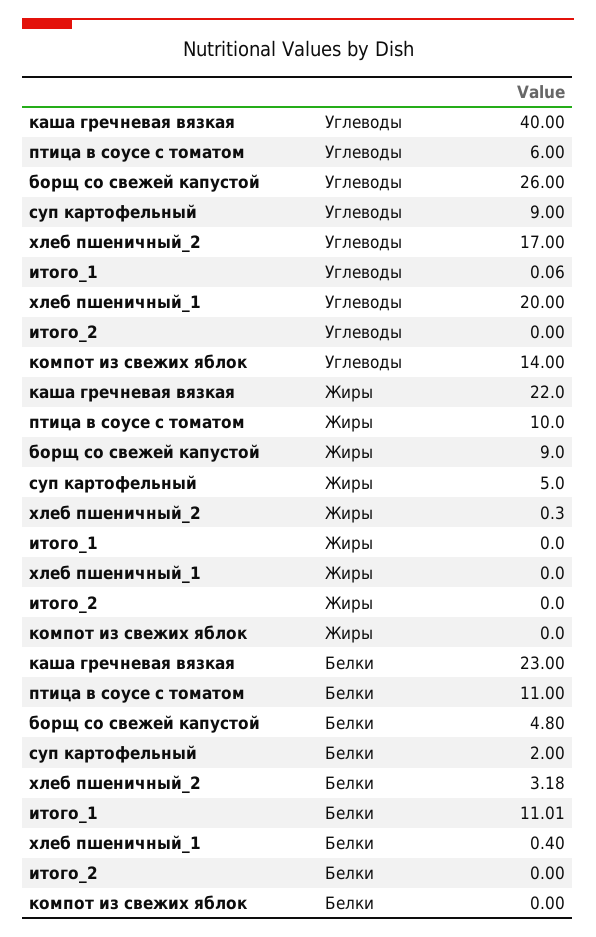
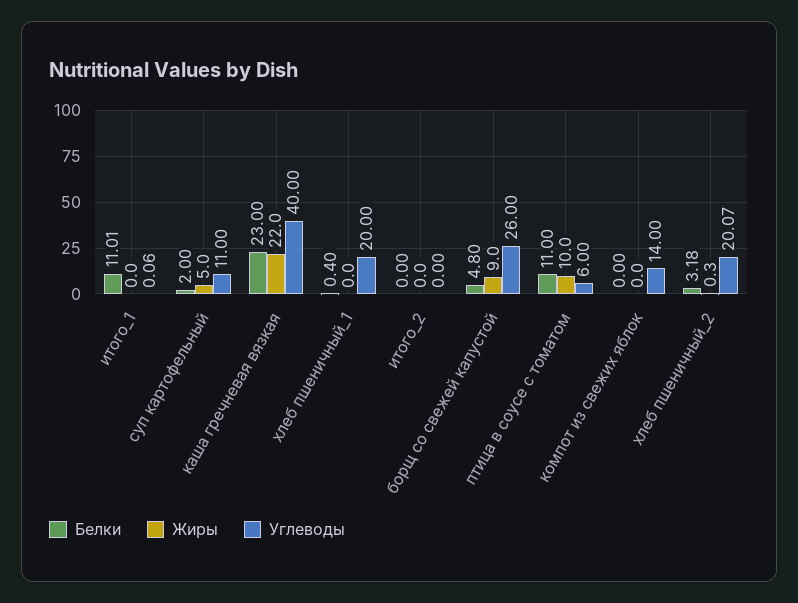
  {
    "Углеводы": {
      "каша гречневая вязкая": 40,
      "птица в соусе с томатом": 6,
      "борщ со свежей капустой": 26,
-     "суп картофельный": 9,
+     "суп картофельный": 11,
-     "хлеб пшеничный_2": 17,
+     "хлеб пшеничный_2": 20.07,
      "итого_1": 0.06,
      "хлеб пшеничный_1": 20,
      "итого_2": 0,
      "компот из свежих яблок": 14
    },
    "Жиры": {
      "каша гречневая вязкая": 22,
      "птица в соусе с томатом": 10,
      "борщ со свежей капустой": 9,
      "суп картофельный": 5,
      "хлеб пшеничный_2": 0.3,
      "итого_1": 0,
      "хлеб пшеничный_1": 0,
      "итого_2": 0,
      "компот из свежих яблок": 0
    },
    "Белки": {
      "каша гречневая вязкая": 23,
      "птица в соусе с томатом": 11,
      "борщ со свежей капустой": 4.8,
      "суп картофельный": 2,
      "хлеб пшеничный_2": 3.18,
      "итого_1": 11.01,
      "хлеб пшеничный_1": 0.4,
      "итого_2": 0,
      "компот из свежих яблок": 0
    }
  }

